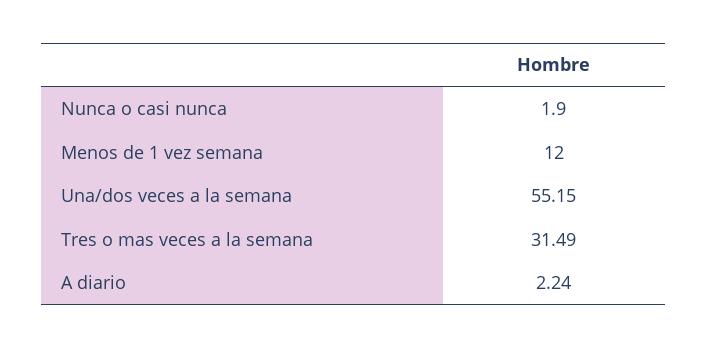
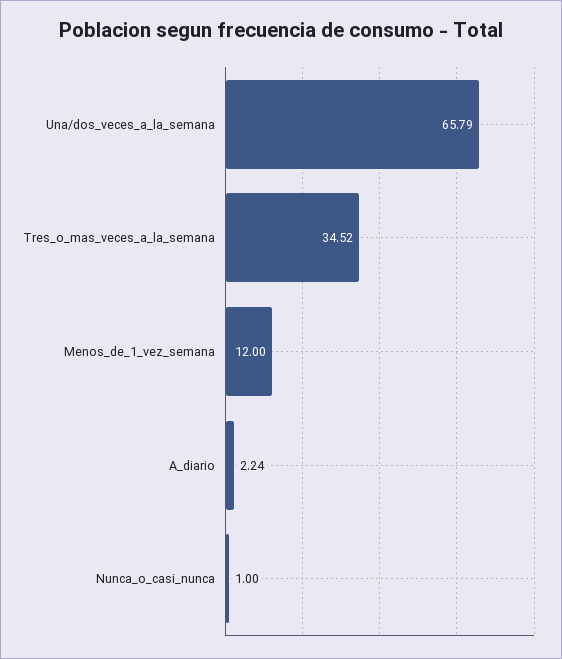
  {
-   "Nunca o casi nunca": 1.9,
+   "Nunca o casi nunca": 1,
    "Menos de 1 vez semana": 12,
-   "Una/dos veces a la semana": 55.15,
+   "Una/dos veces a la semana": 65.79,
-   "Tres o mas veces a la semana": 31.49,
+   "Tres o mas veces a la semana": 34.52,
    "A diario": 2.24
  }

